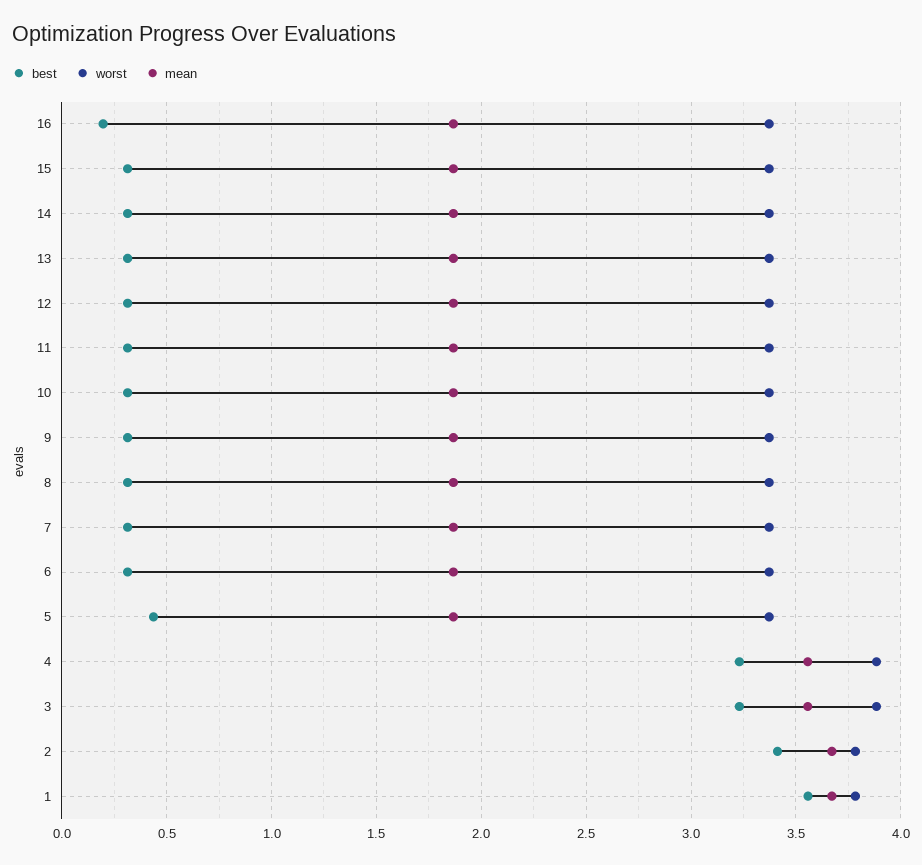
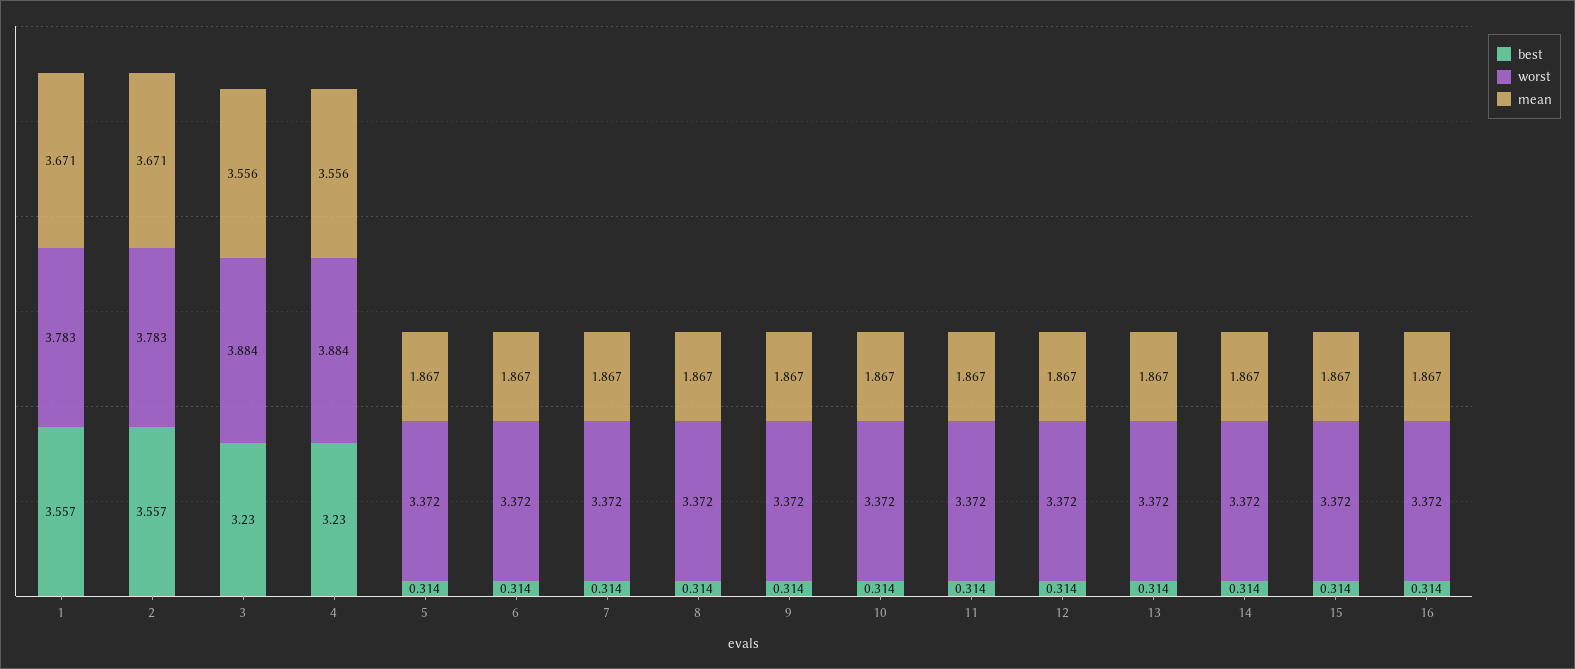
  {
    "best": {
-     "16": 0.2,
+     "16": 0.314,
      "15": 0.314,
      "14": 0.314,
      "13": 0.314,
      "12": 0.314,
      "11": 0.314,
      "10": 0.314,
      "9": 0.314,
      "8": 0.314,
      "7": 0.314,
      "6": 0.314,
-     "5": 0.45,
+     "5": 0.314,
      "4": 3.23,
      "3": 3.23,
-     "2": 3.4,
+     "2": 3.557,
      "1": 3.557
    },
    "worst": {
      "16": 3.372,
      "15": 3.372,
      "14": 3.372,
      "13": 3.372,
      "12": 3.372,
      "11": 3.372,
      "10": 3.372,
      "9": 3.372,
      "8": 3.372,
      "7": 3.372,
      "6": 3.372,
      "5": 3.372,
      "4": 3.884,
      "3": 3.884,
      "2": 3.783,
      "1": 3.783
    },
    "mean": {
      "16": 1.867,
      "15": 1.867,
      "14": 1.867,
      "13": 1.867,
      "12": 1.867,
      "11": 1.867,
      "10": 1.867,
      "9": 1.867,
      "8": 1.867,
      "7": 1.867,
      "6": 1.867,
      "5": 1.867,
      "4": 3.556,
      "3": 3.556,
      "2": 3.671,
      "1": 3.671
    }
  }

